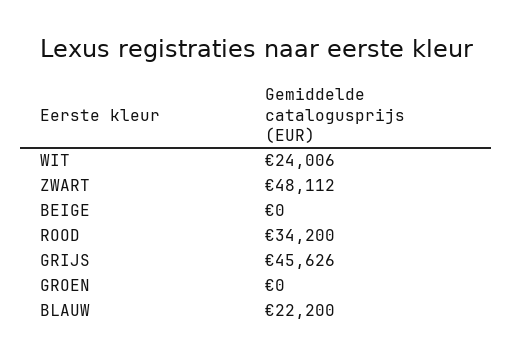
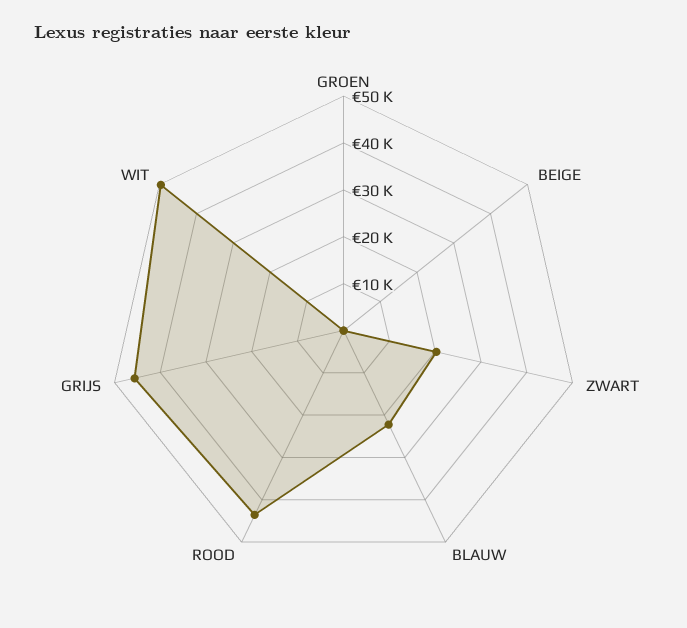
  {
-   "WIT": 24006,
+   "WIT": 50000,
-   "ZWART": 48112,
+   "ZWART": 20000,
    "BEIGE": 0,
-   "ROOD": 34200,
+   "ROOD": 44000,
    "GRIJS": 45626,
    "GROEN": 0,
    "BLAUW": 22200
  }

